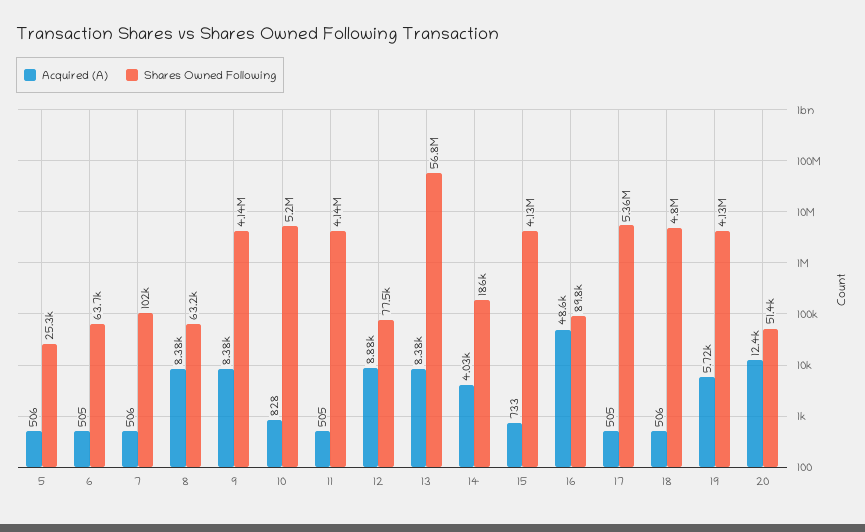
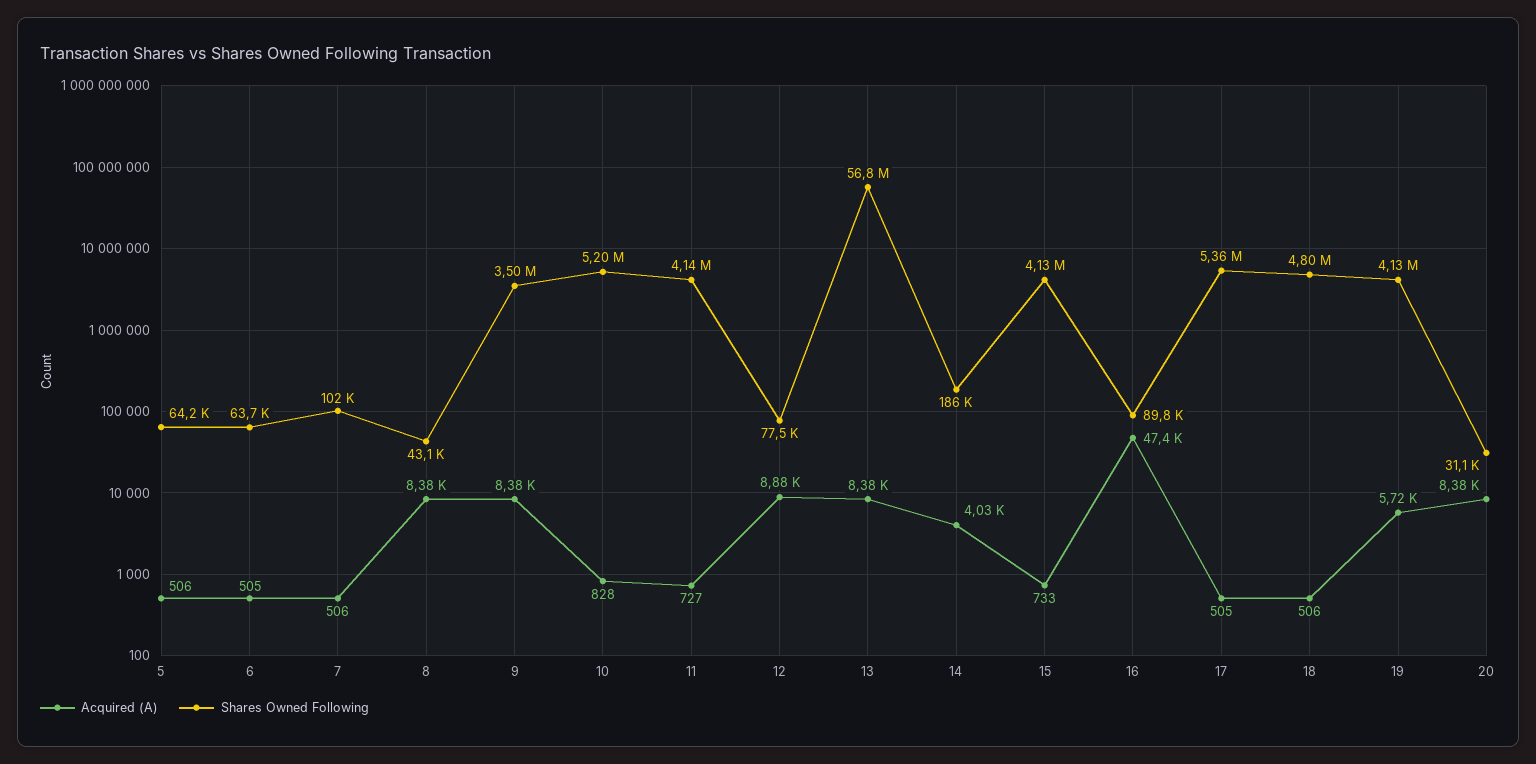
  {
    "Acquired (A)": {
      "5": 506,
      "6": 505,
      "7": 506,
      "8": 8380,
      "9": 8380,
      "10": 828,
-     "11": 505,
+     "11": 727,
      "12": 8880,
      "13": 8380,
      "14": 4030,
      "15": 733,
-     "16": 48600,
+     "16": 47400,
      "17": 505,
      "18": 506,
      "19": 5720,
-     "20": 12400
+     "20": 8380
    },
    "Shares Owned Following": {
-     "5": 25300,
+     "5": 64200,
      "6": 63700,
      "7": 102000,
-     "8": 63200,
+     "8": 43100,
-     "9": 4140000,
+     "9": 3500000,
      "10": 5200000,
      "11": 4140000,
      "12": 77500,
      "13": 56800000,
      "14": 186000,
      "15": 4130000,
      "16": 89800,
      "17": 5360000,
      "18": 4800000,
      "19": 4130000,
-     "20": 51400
+     "20": 31100
    }
  }

